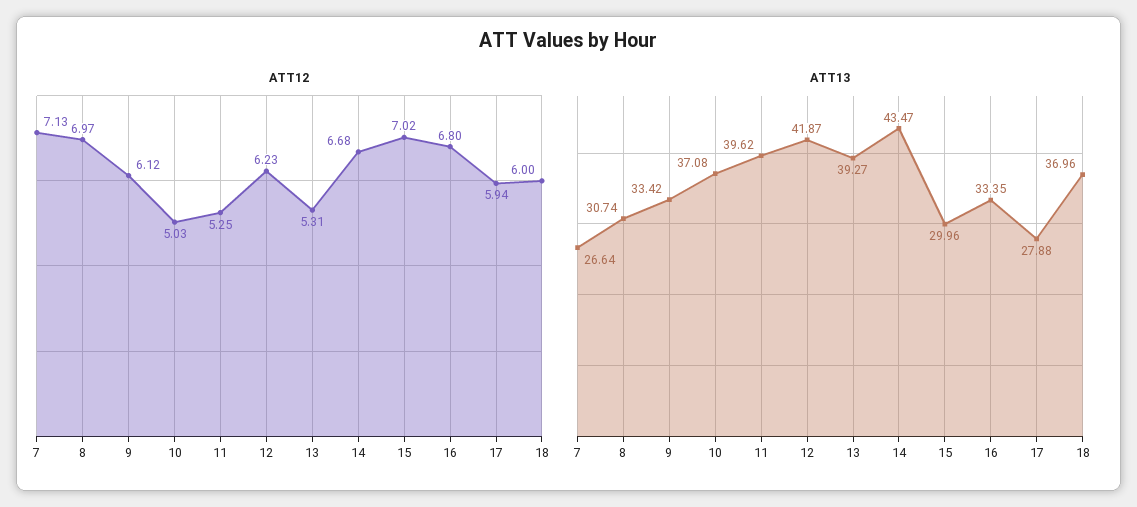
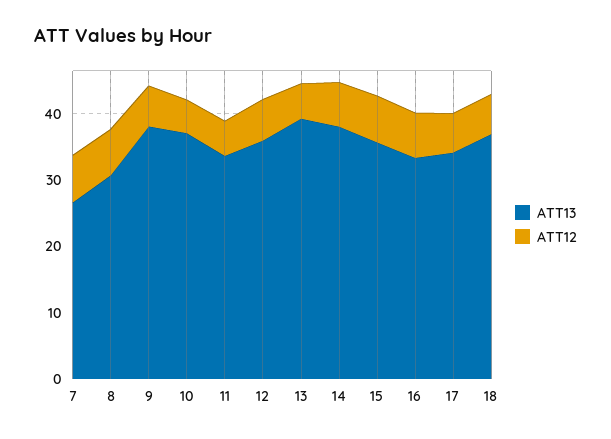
  {
    "ATT12": {
      "7": 7.13,
      "8": 6.97,
      "9": 6.12,
      "10": 5.03,
      "11": 5.25,
      "12": 6.23,
      "13": 5.31,
      "14": 6.68,
      "15": 7.02,
      "16": 6.8,
      "17": 5.94,
      "18": 6
    },
    "ATT13": {
      "7": 26.64,
      "8": 30.74,
-     "9": 33.42,
+     "9": 38,
      "10": 37.08,
-     "11": 39.62,
+     "11": 34,
-     "12": 41.87,
+     "12": 36,
      "13": 39.27,
-     "14": 43.47,
+     "14": 38,
-     "15": 29.96,
+     "15": 36,
      "16": 33.35,
-     "17": 27.88,
+     "17": 34,
      "18": 36.96
    }
  }

